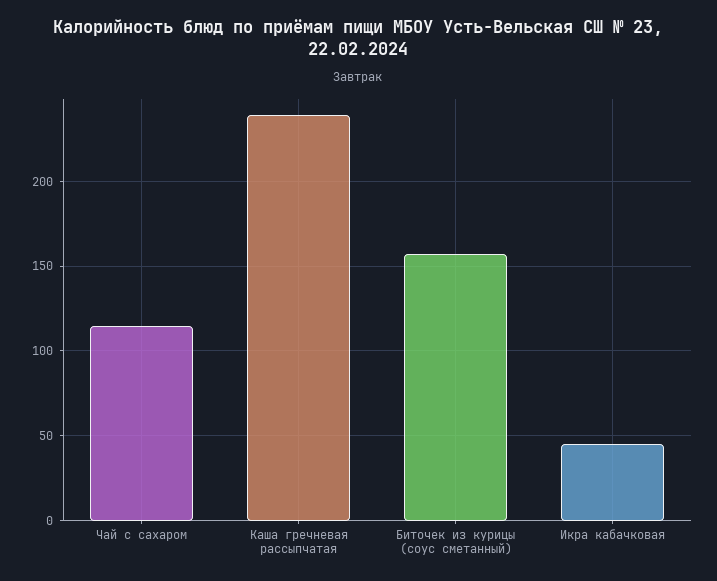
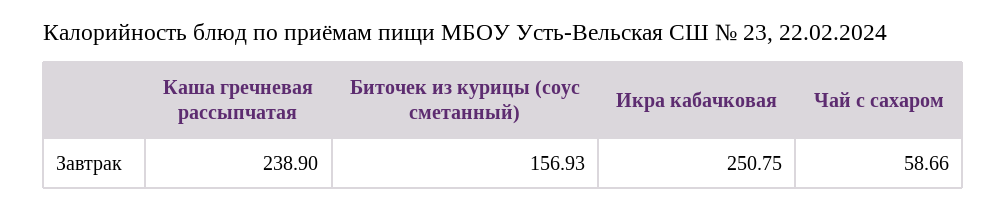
  {
-   "Чай с сахаром": 115,
+   "Чай с сахаром": 58.66,
    "Каша гречневая рассыпчатая": 238.9,
    "Биточек из курицы (соус сметанный)": 156.93,
-   "Икра кабачковая": 45
+   "Икра кабачковая": 250.75
  }

